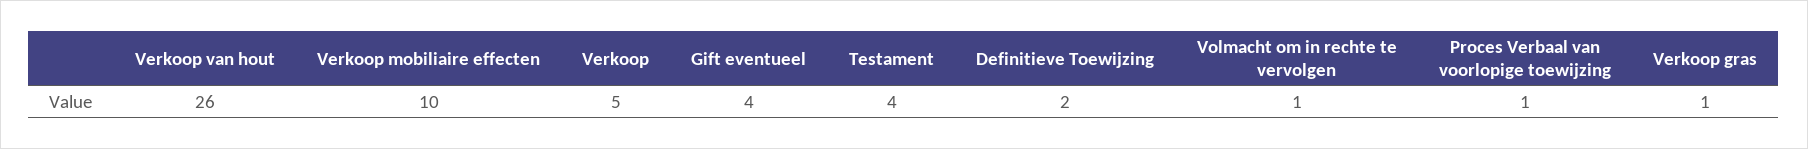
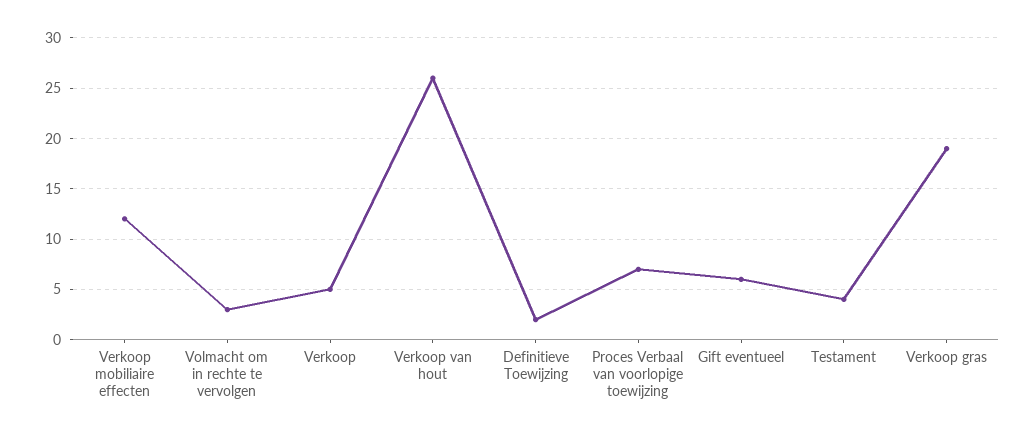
  {
    "Verkoop van hout": 26,
-   "Verkoop mobiliaire effecten": 10,
+   "Verkoop mobiliaire effecten": 12,
    "Verkoop": 5,
-   "Gift eventueel": 4,
+   "Gift eventueel": 6,
    "Testament": 4,
    "Definitieve Toewijzing": 2,
-   "Volmacht om in rechte te vervolgen": 1,
+   "Volmacht om in rechte te vervolgen": 3,
-   "Proces Verbaal van voorlopige toewijzing": 1,
+   "Proces Verbaal van voorlopige toewijzing": 7,
-   "Verkoop gras": 1
+   "Verkoop gras": 19
  }

